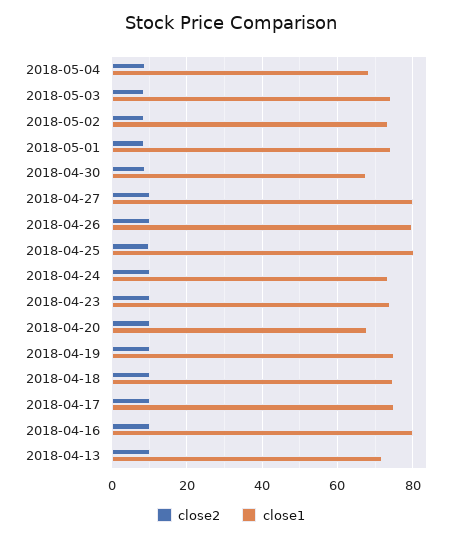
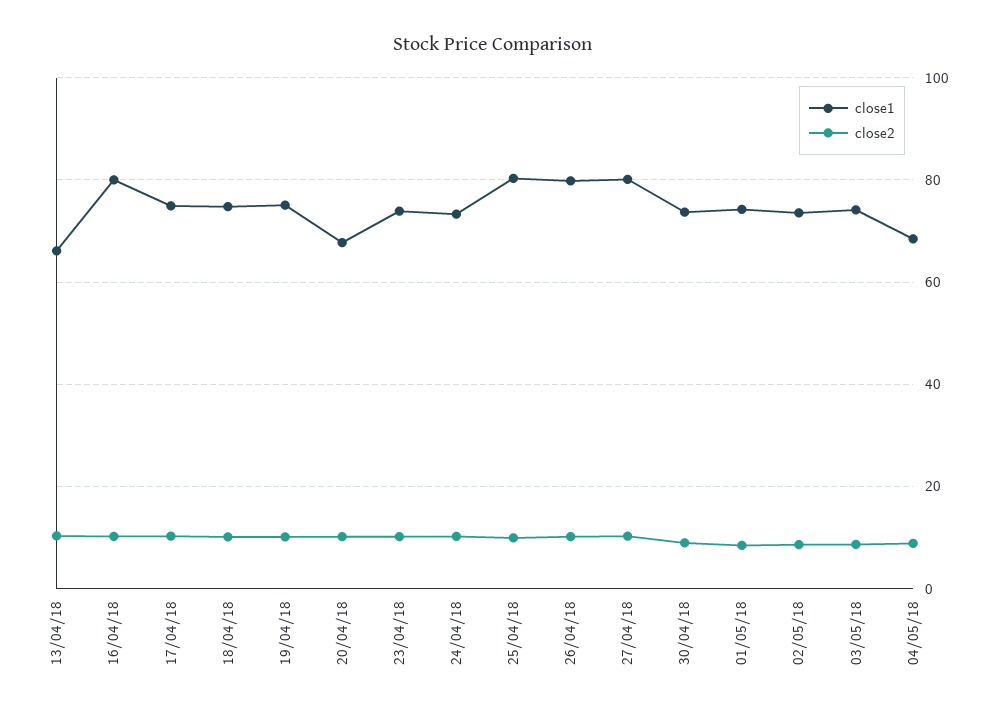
  {
    "close2": {
      "2018-05-04": 8,
      "2018-05-03": 8,
      "2018-05-02": 8,
      "2018-05-01": 8,
      "2018-04-30": 8,
      "2018-04-27": 10,
      "2018-04-26": 10,
      "2018-04-25": 10,
      "2018-04-24": 10,
      "2018-04-23": 10,
      "2018-04-20": 10,
      "2018-04-19": 10,
      "2018-04-18": 10,
      "2018-04-17": 10,
      "2018-04-16": 10,
      "2018-04-13": 10
    },
    "close1": {
      "2018-05-04": 68,
      "2018-05-03": 74,
      "2018-05-02": 74,
      "2018-05-01": 74,
-     "2018-04-30": 68,
+     "2018-04-30": 74,
      "2018-04-27": 80,
      "2018-04-26": 80,
      "2018-04-25": 80,
      "2018-04-24": 74,
      "2018-04-23": 74,
      "2018-04-20": 68,
      "2018-04-19": 76,
      "2018-04-18": 74,
      "2018-04-17": 74,
      "2018-04-16": 80,
-     "2018-04-13": 72
+     "2018-04-13": 66
    }
  }

